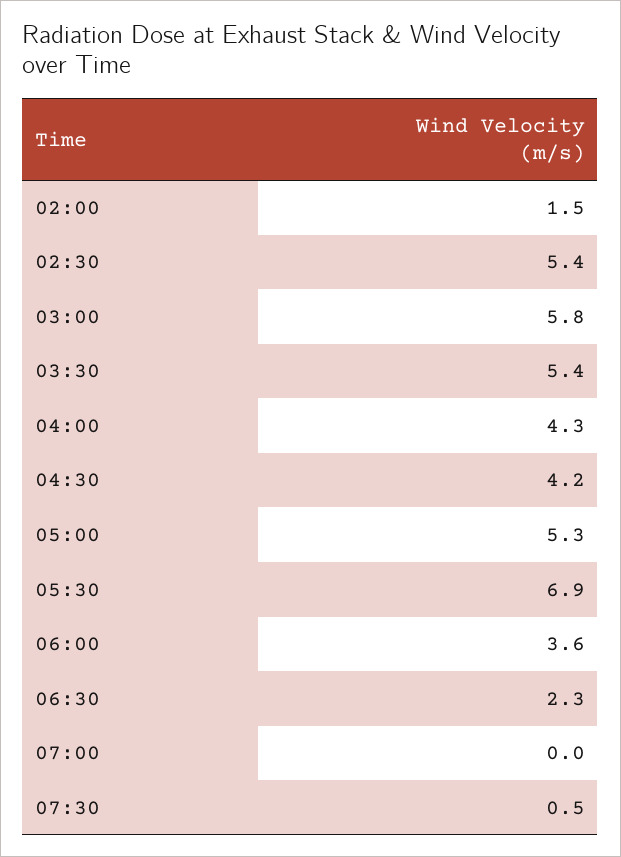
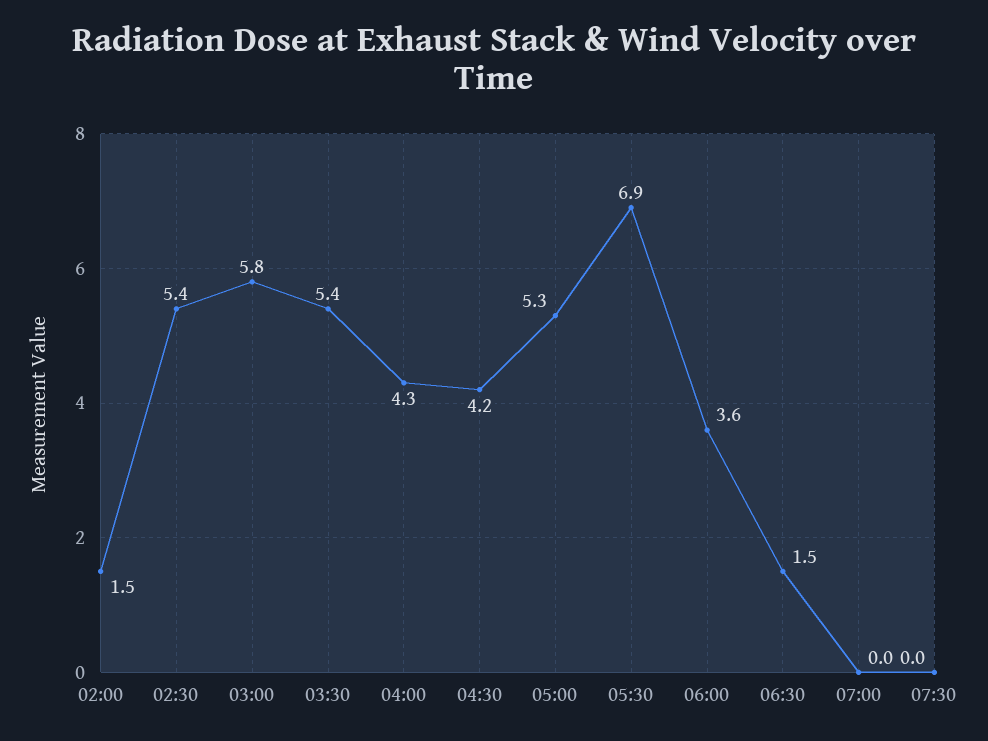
  {
    "02:00": 1.5,
    "02:30": 5.4,
    "03:00": 5.8,
    "03:30": 5.4,
    "04:00": 4.3,
    "04:30": 4.2,
    "05:00": 5.3,
    "05:30": 6.9,
    "06:00": 3.6,
-   "06:30": 2.3,
+   "06:30": 1.5,
    "07:00": 0,
-   "07:30": 0.5
+   "07:30": 0
  }

